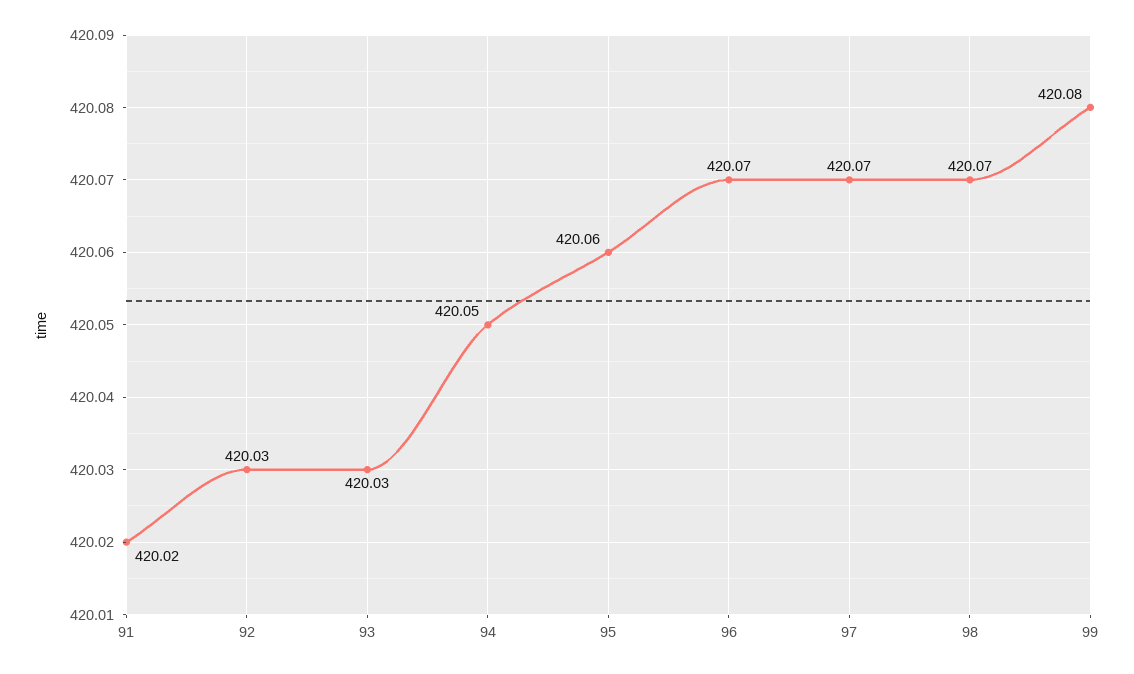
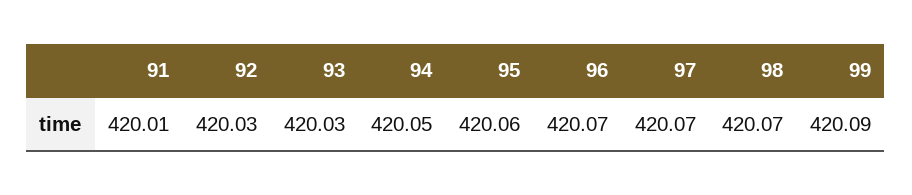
  {
-   "91": 420.02,
+   "91": 420.01,
    "92": 420.03,
    "93": 420.03,
    "94": 420.05,
    "95": 420.06,
    "96": 420.07,
    "97": 420.07,
    "98": 420.07,
-   "99": 420.08
+   "99": 420.09
  }

